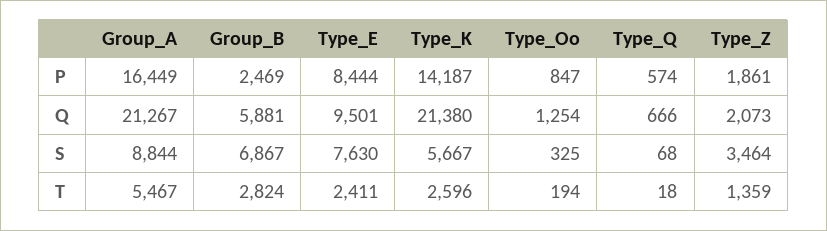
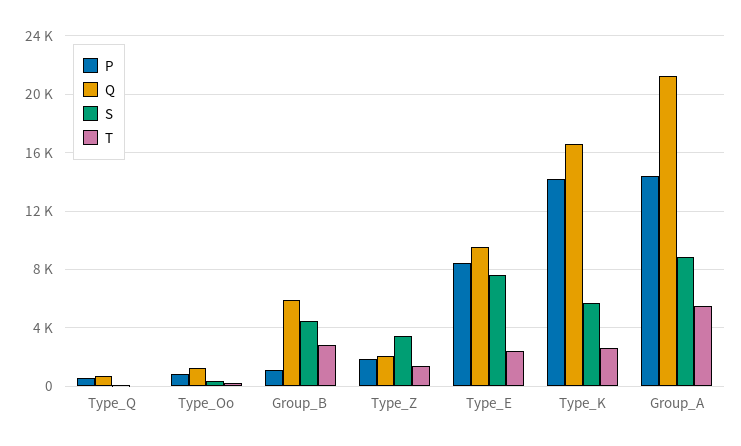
  {
    "P": {
-     "Group_A": 16449,
+     "Group_A": 14500,
-     "Group_B": 2469,
+     "Group_B": 1000,
      "Type_E": 8444,
      "Type_K": 14187,
      "Type_Oo": 847,
      "Type_Q": 574,
      "Type_Z": 1861
    },
    "Q": {
      "Group_A": 21267,
      "Group_B": 5881,
      "Type_E": 9501,
-     "Type_K": 21380,
+     "Type_K": 16500,
      "Type_Oo": 1254,
      "Type_Q": 666,
      "Type_Z": 2073
    },
    "S": {
      "Group_A": 8844,
-     "Group_B": 6867,
+     "Group_B": 4500,
      "Type_E": 7630,
      "Type_K": 5667,
      "Type_Oo": 325,
      "Type_Q": 68,
      "Type_Z": 3464
    },
    "T": {
      "Group_A": 5467,
      "Group_B": 2824,
      "Type_E": 2411,
      "Type_K": 2596,
      "Type_Oo": 194,
      "Type_Q": 18,
      "Type_Z": 1359
    }
  }

